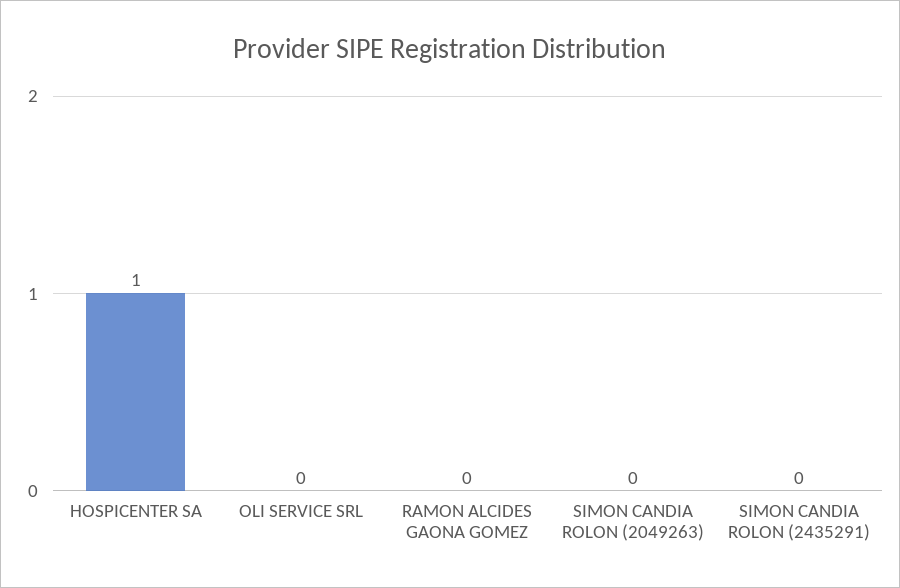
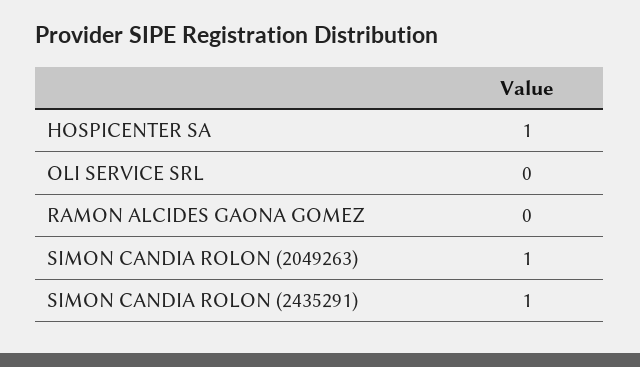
  {
    "HOSPICENTER SA": 1,
    "OLI SERVICE SRL": 0,
    "RAMON ALCIDES GAONA GOMEZ": 0,
-   "SIMON CANDIA ROLON (2049263)": 0,
+   "SIMON CANDIA ROLON (2049263)": 1,
-   "SIMON CANDIA ROLON (2435291)": 0
+   "SIMON CANDIA ROLON (2435291)": 1
  }

